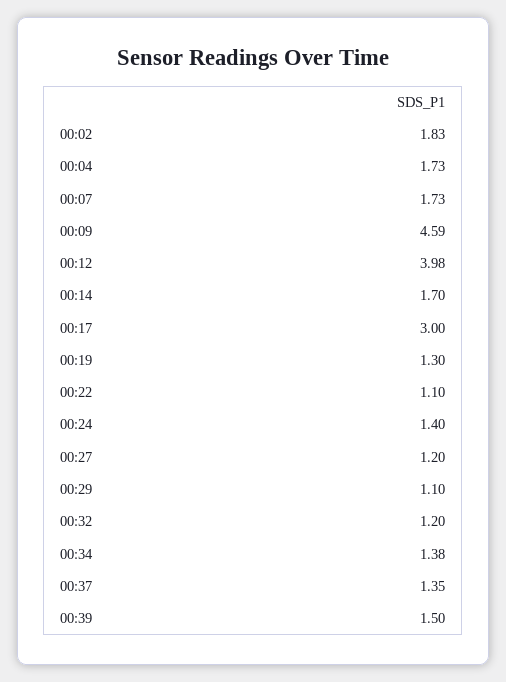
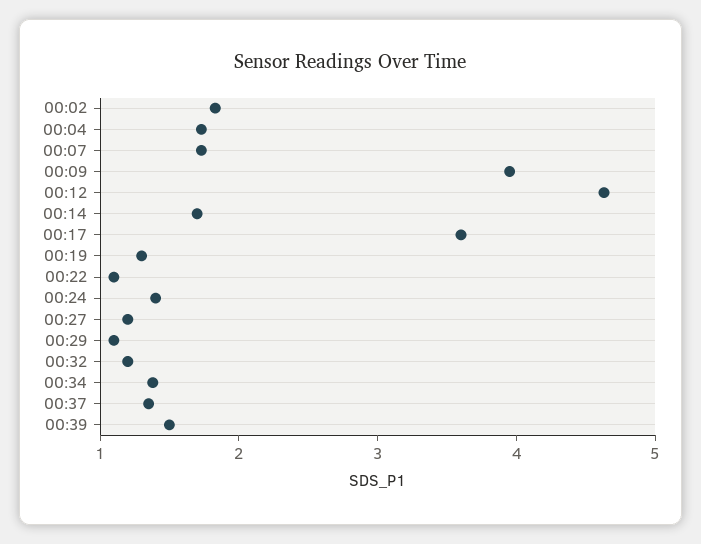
  {
    "00:02": 1.83,
    "00:04": 1.73,
    "00:07": 1.73,
-   "00:09": 4.59,
+   "00:09": 4,
-   "00:12": 3.98,
+   "00:12": 4.6,
    "00:14": 1.7,
-   "00:17": 3,
+   "00:17": 3.6,
    "00:19": 1.3,
    "00:22": 1.1,
    "00:24": 1.4,
    "00:27": 1.2,
    "00:29": 1.1,
    "00:32": 1.2,
    "00:34": 1.38,
    "00:37": 1.35,
    "00:39": 1.5
  }

